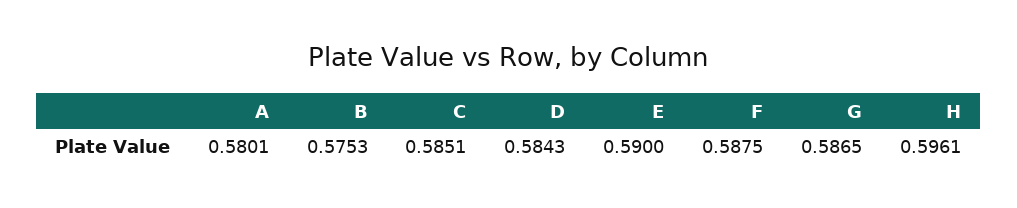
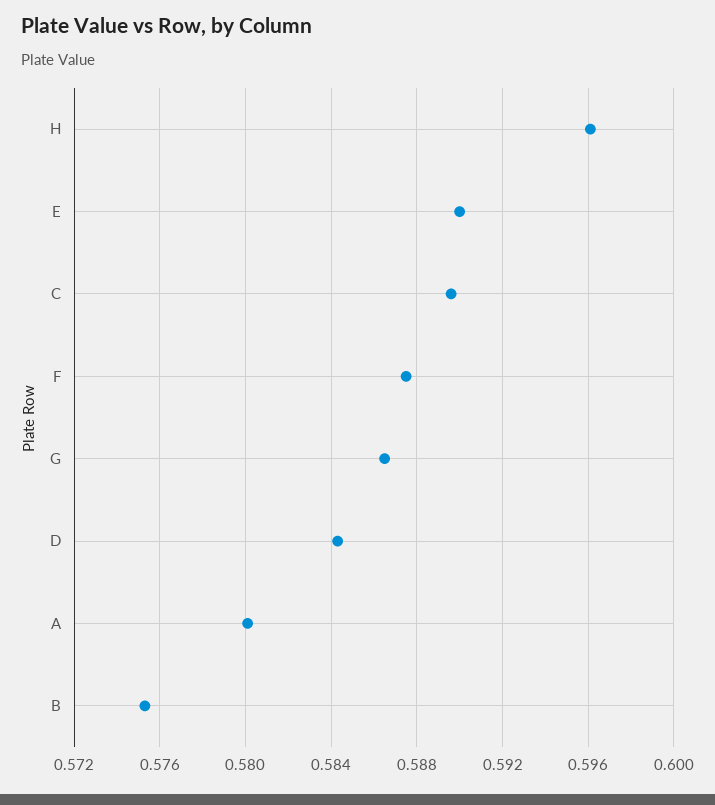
  {
    "A": 0.5801,
    "B": 0.5753,
-   "C": 0.5851,
+   "C": 0.5895,
    "D": 0.5843,
    "E": 0.59,
    "F": 0.5875,
    "G": 0.5865,
    "H": 0.5961
  }

